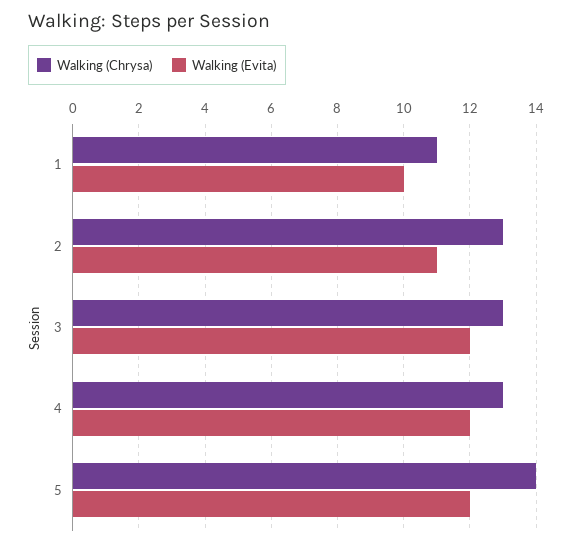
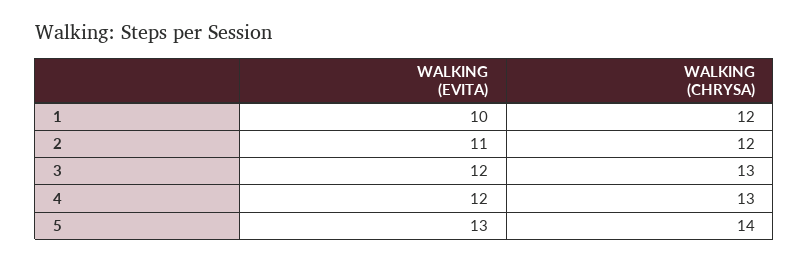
  {
    "Walking (Chrysa)": {
-     "1": 11,
+     "1": 12,
-     "2": 13,
+     "2": 12,
      "3": 13,
      "4": 13,
      "5": 14
    },
    "Walking (Evita)": {
      "1": 10,
      "2": 11,
      "3": 12,
      "4": 12,
-     "5": 12
+     "5": 13
    }
  }

